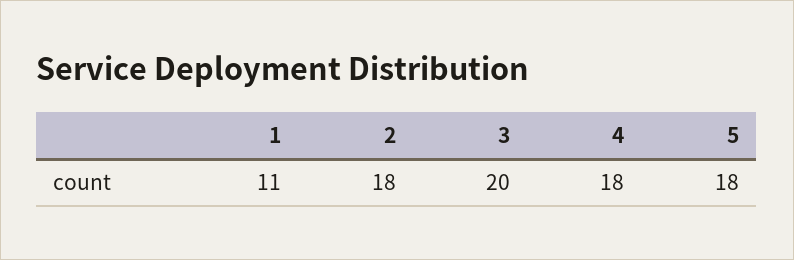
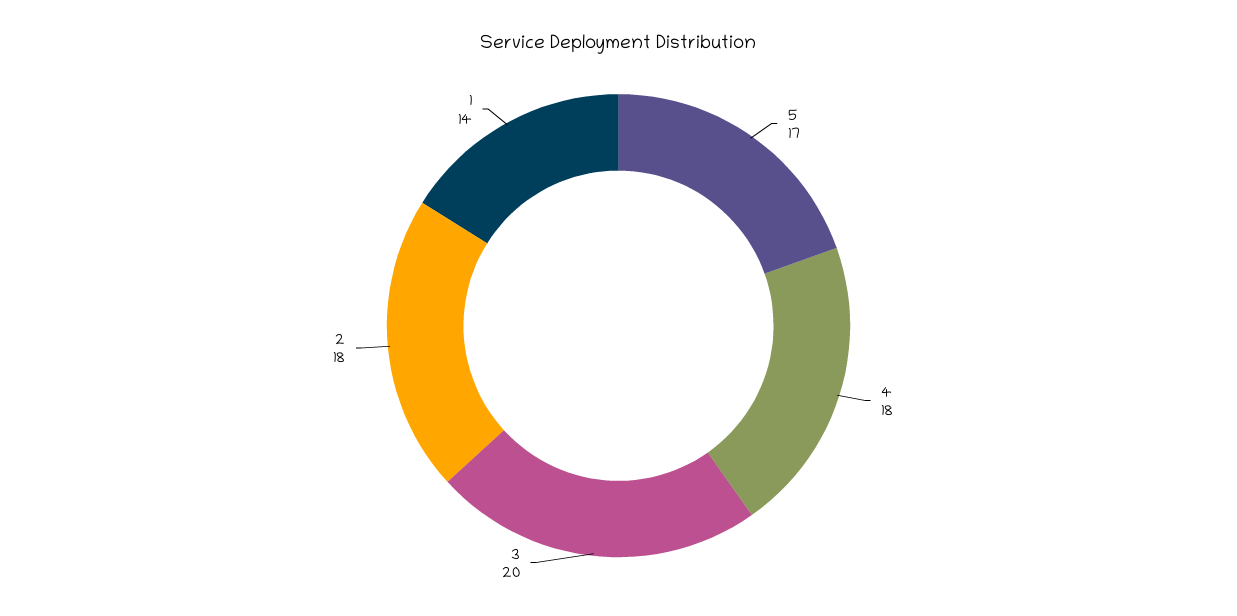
  {
-   "1": 11,
+   "1": 14,
    "2": 18,
    "3": 20,
    "4": 18,
-   "5": 18
+   "5": 17
  }

